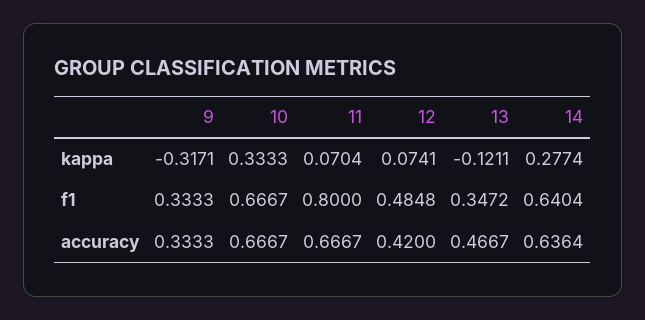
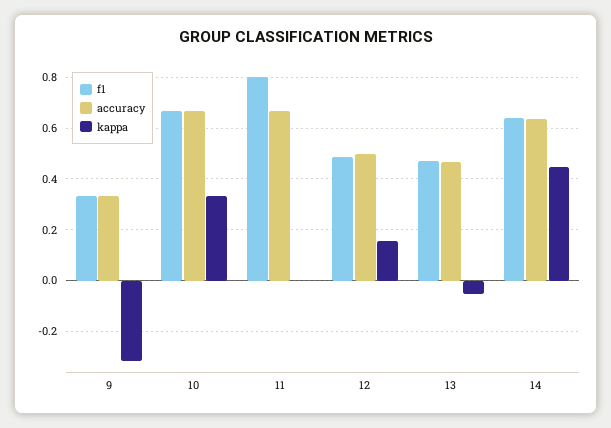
  {
    "kappa": {
      "9": -0.3171,
      "10": 0.3333,
-     "11": 0.0704,
+     "11": 0,
-     "12": 0.0741,
+     "12": 0.15,
-     "13": -0.1211,
+     "13": -0.05,
-     "14": 0.2774
+     "14": 0.45
    },
    "f1": {
      "9": 0.3333,
      "10": 0.6667,
      "11": 0.8,
      "12": 0.4848,
-     "13": 0.3472,
+     "13": 0.475,
      "14": 0.6404
    },
    "accuracy": {
      "9": 0.3333,
      "10": 0.6667,
      "11": 0.6667,
-     "12": 0.42,
+     "12": 0.5,
      "13": 0.4667,
      "14": 0.6364
    }
  }

